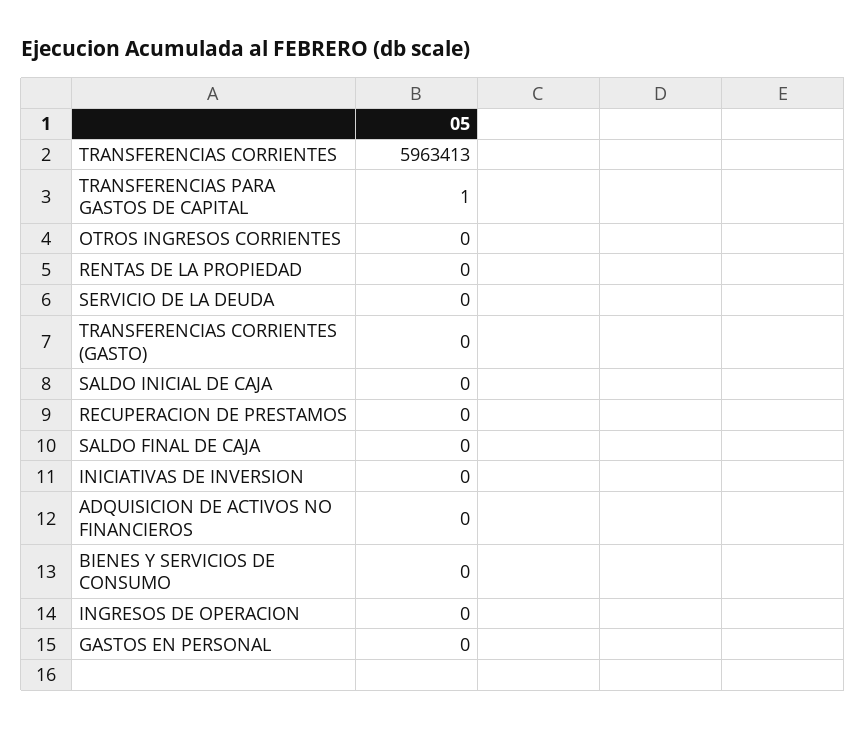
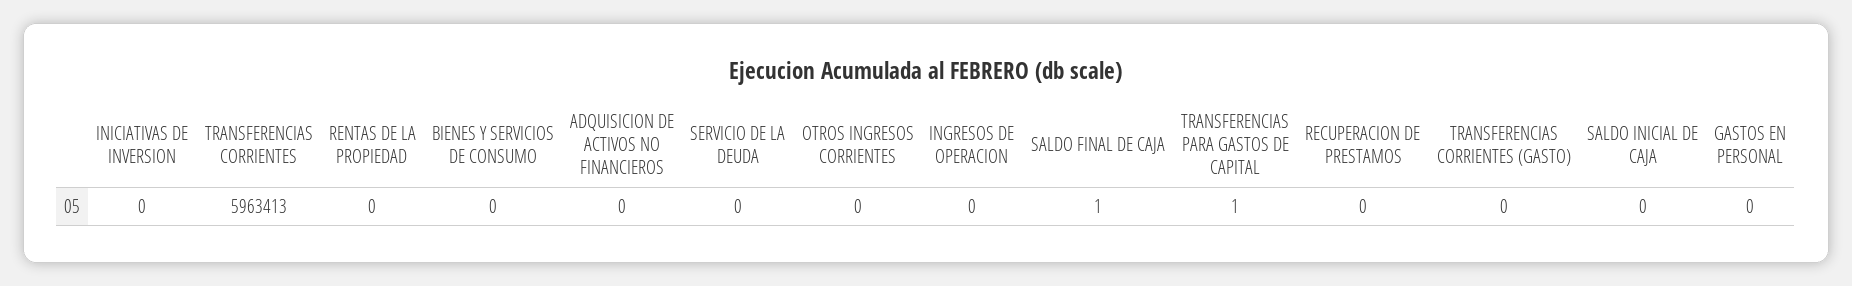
  {
    "TRANSFERENCIAS CORRIENTES": 5963413,
    "TRANSFERENCIAS PARA GASTOS DE CAPITAL": 1,
    "OTROS INGRESOS CORRIENTES": 0,
    "RENTAS DE LA PROPIEDAD": 0,
    "SERVICIO DE LA DEUDA": 0,
    "TRANSFERENCIAS CORRIENTES (GASTO)": 0,
    "SALDO INICIAL DE CAJA": 0,
    "RECUPERACION DE PRESTAMOS": 0,
-   "SALDO FINAL DE CAJA": 0,
+   "SALDO FINAL DE CAJA": 1,
    "INICIATIVAS DE INVERSION": 0,
    "ADQUISICION DE ACTIVOS NO FINANCIEROS": 0,
    "BIENES Y SERVICIOS DE CONSUMO": 0,
    "INGRESOS DE OPERACION": 0,
    "GASTOS EN PERSONAL": 0
  }

